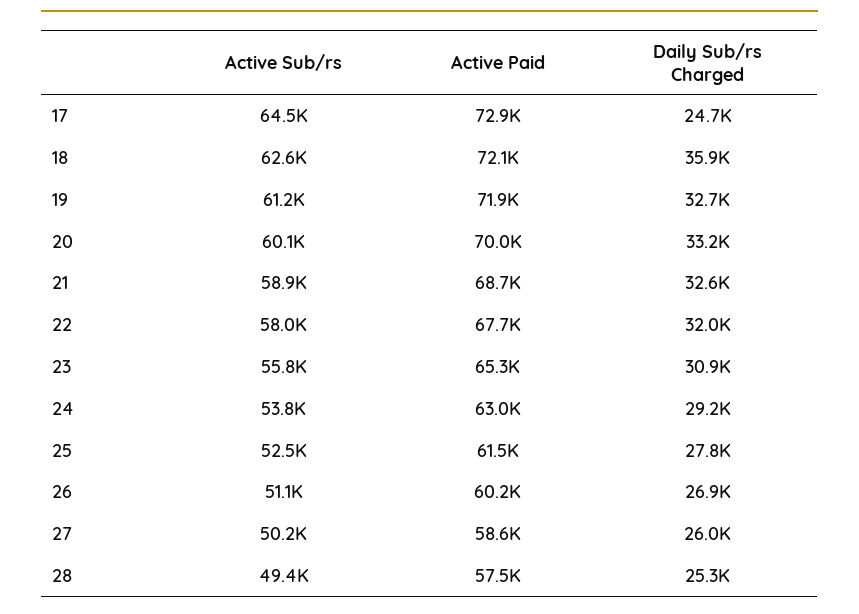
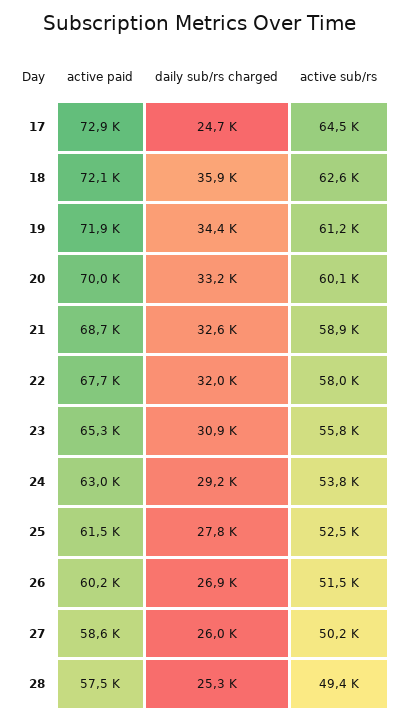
  {
    "Active Sub/rs": {
      "17": 64500,
      "18": 62600,
      "19": 61200,
      "20": 60100,
      "21": 58900,
      "22": 58000,
      "23": 55800,
      "24": 53800,
      "25": 52500,
-     "26": 51100,
+     "26": 51500,
      "27": 50200,
      "28": 49400
    },
    "Active Paid": {
      "17": 72900,
      "18": 72100,
      "19": 71900,
      "20": 70000,
      "21": 68700,
      "22": 67700,
      "23": 65300,
      "24": 63000,
      "25": 61500,
      "26": 60200,
      "27": 58600,
      "28": 57500
    },
    "Daily Sub/rs Charged": {
      "17": 24700,
      "18": 35900,
-     "19": 32700,
+     "19": 34400,
      "20": 33200,
      "21": 32600,
      "22": 32000,
      "23": 30900,
      "24": 29200,
      "25": 27800,
      "26": 26900,
      "27": 26000,
      "28": 25300
    }
  }

